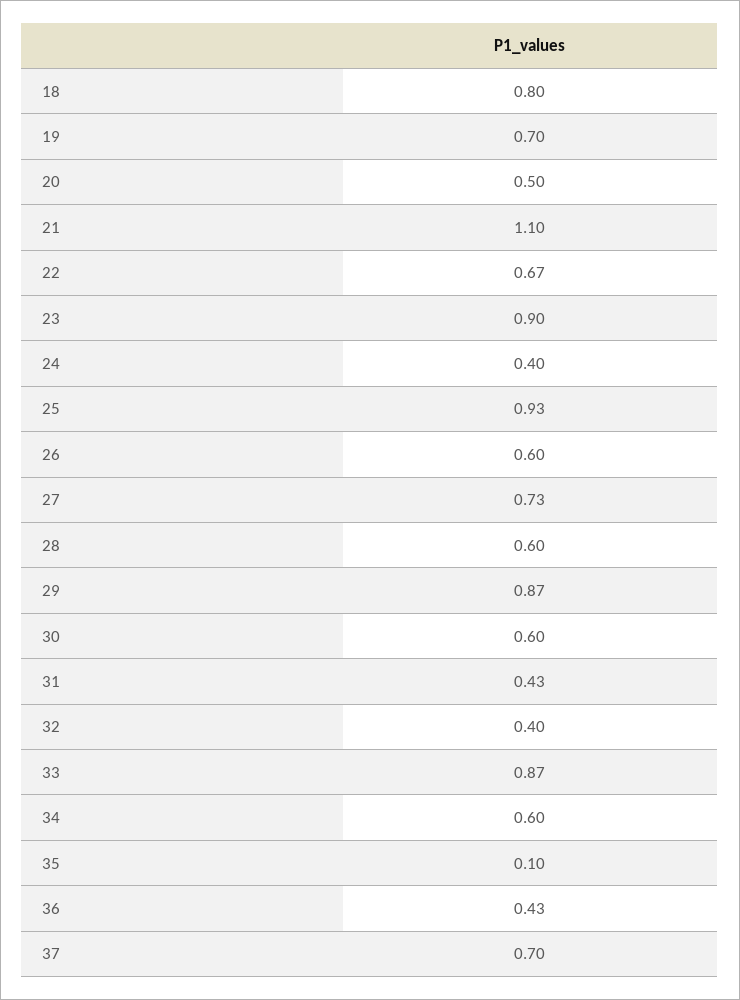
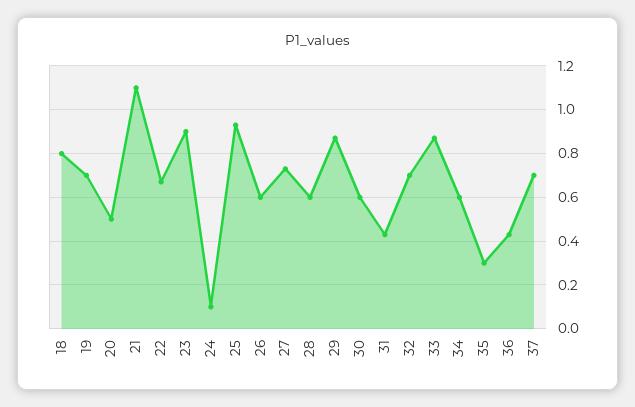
  {
    "18": 0.8,
    "19": 0.7,
    "20": 0.5,
    "21": 1.1,
    "22": 0.67,
    "23": 0.9,
-   "24": 0.4,
+   "24": 0.1,
    "25": 0.93,
    "26": 0.6,
    "27": 0.73,
    "28": 0.6,
    "29": 0.87,
    "30": 0.6,
    "31": 0.43,
-   "32": 0.4,
+   "32": 0.7,
    "33": 0.87,
    "34": 0.6,
-   "35": 0.1,
+   "35": 0.3,
    "36": 0.43,
    "37": 0.7
  }

